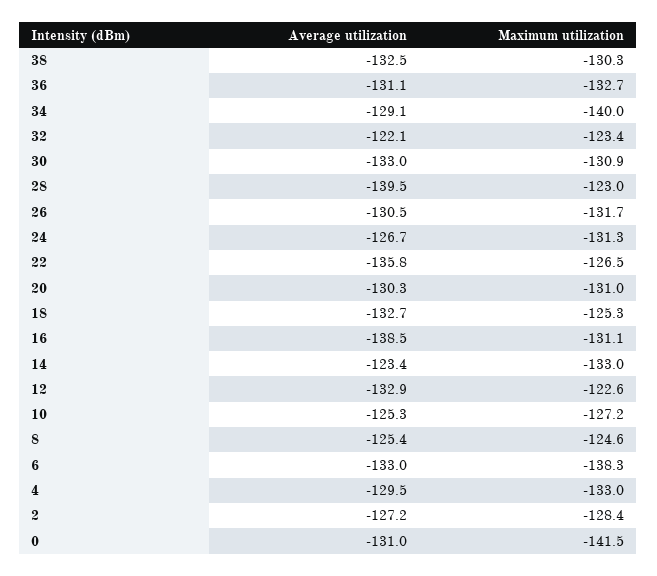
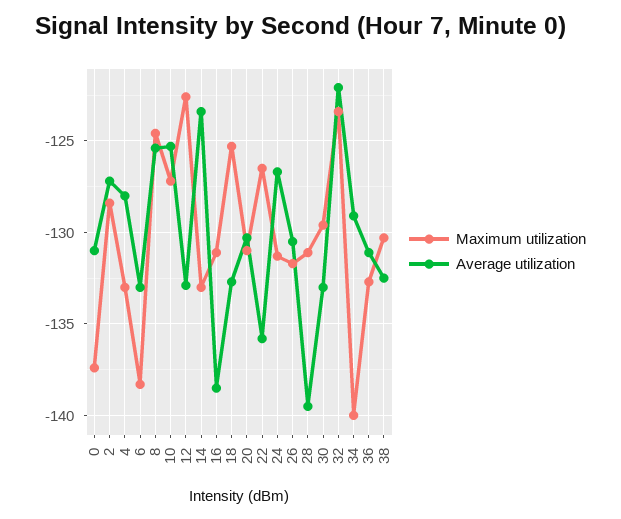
  {
    "Average utilization": {
      "38": -132.5,
      "36": -131.1,
      "34": -129.1,
      "32": -122.1,
      "30": -133,
      "28": -139.5,
      "26": -130.5,
      "24": -126.7,
      "22": -135.8,
      "20": -130.3,
      "18": -132.7,
      "16": -138.5,
      "14": -123.4,
      "12": -132.9,
      "10": -125.3,
      "8": -125.4,
      "6": -133,
-     "4": -129.5,
+     "4": -128,
      "2": -127.2,
      "0": -131
    },
    "Maximum utilization": {
      "38": -130.3,
      "36": -132.7,
      "34": -140,
      "32": -123.4,
-     "30": -130.9,
+     "30": -129.5,
-     "28": -123,
+     "28": -131,
      "26": -131.7,
      "24": -131.3,
      "22": -126.5,
      "20": -131,
      "18": -125.3,
      "16": -131.1,
      "14": -133,
      "12": -122.6,
      "10": -127.2,
      "8": -124.6,
      "6": -138.3,
      "4": -133,
      "2": -128.4,
-     "0": -141.5
+     "0": -137.5
    }
  }

